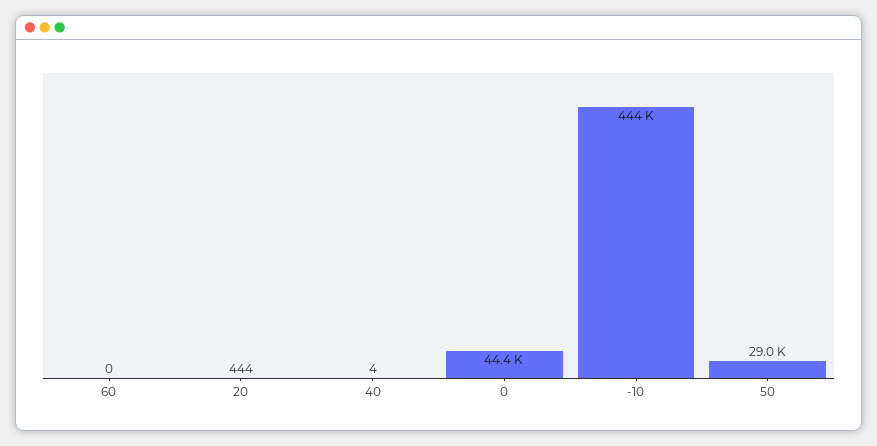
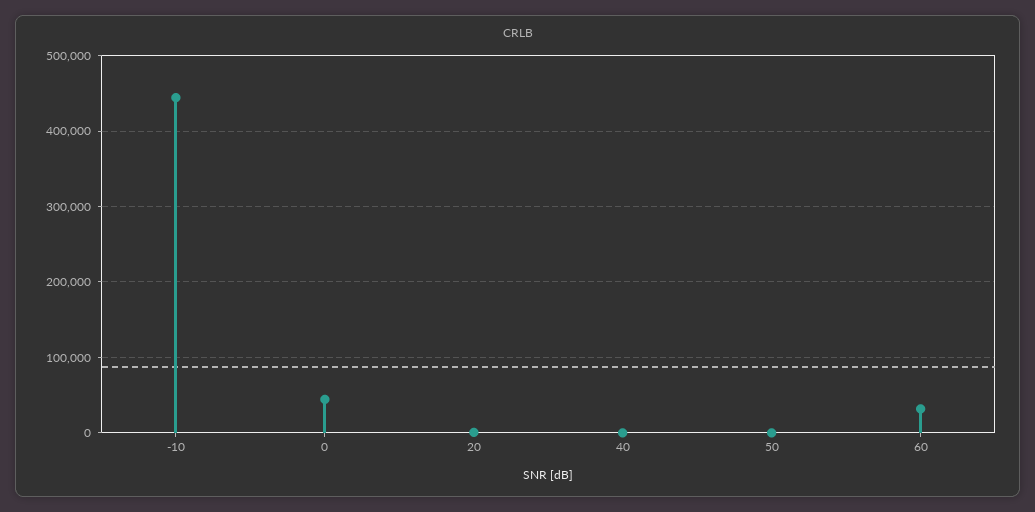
  {
-   "60": 0,
+   "60": 30000,
    "20": 444,
    "40": 4,
    "0": 44400,
    "-10": 444000,
-   "50": 29000
+   "50": 0
  }

